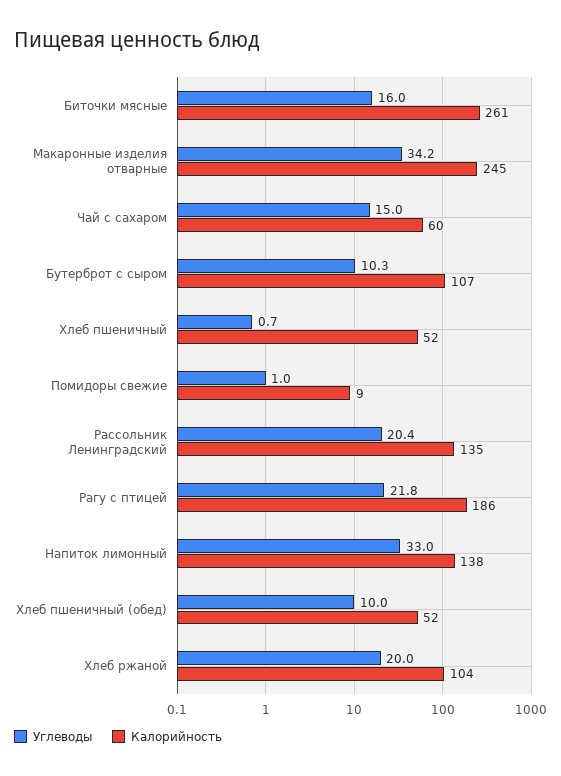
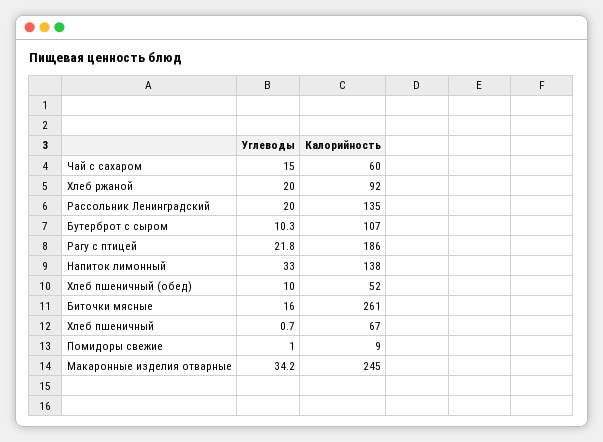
  {
    "Углеводы": {
      "Биточки мясные": 16,
      "Макаронные изделия отварные": 34.2,
      "Чай с сахаром": 15,
      "Бутерброт с сыром": 10.3,
      "Хлеб пшеничный": 0.7,
      "Помидоры свежие": 1,
-     "Рассольник Ленинградский": 20.4,
+     "Рассольник Ленинградский": 20,
      "Рагу с птицей": 21.8,
      "Напиток лимонный": 33,
      "Хлеб пшеничный (обед)": 10,
      "Хлеб ржаной": 20
    },
    "Калорийность": {
      "Биточки мясные": 261,
      "Макаронные изделия отварные": 245,
      "Чай с сахаром": 60,
      "Бутерброт с сыром": 107,
-     "Хлеб пшеничный": 52,
+     "Хлеб пшеничный": 67,
      "Помидоры свежие": 9,
      "Рассольник Ленинградский": 135,
      "Рагу с птицей": 186,
      "Напиток лимонный": 138,
      "Хлеб пшеничный (обед)": 52,
-     "Хлеб ржаной": 104
+     "Хлеб ржаной": 92
    }
  }

